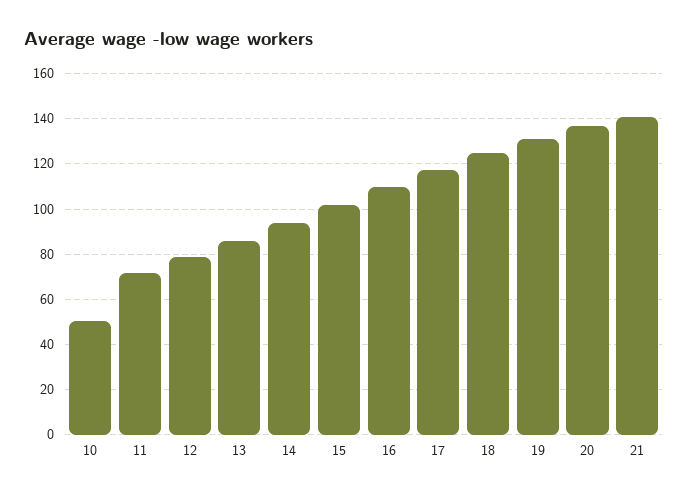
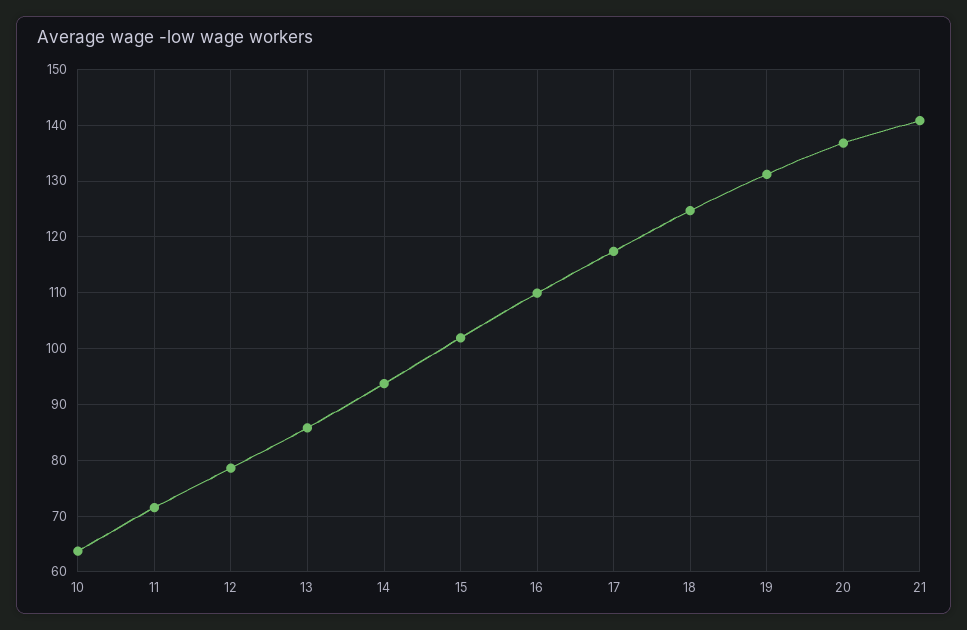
  {
-   "10": 50,
+   "10": 64,
    "11": 72,
    "12": 78,
    "13": 86,
    "14": 94,
    "15": 102,
    "16": 110,
    "17": 118,
    "18": 124,
    "19": 132,
    "20": 136,
    "21": 140
  }

